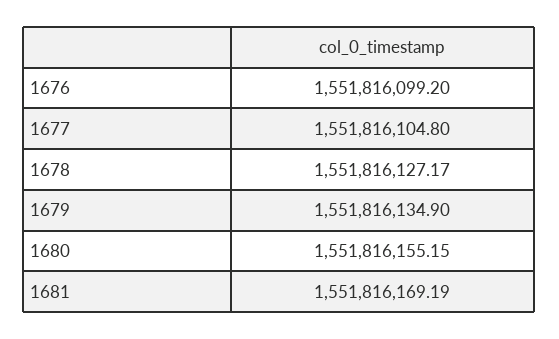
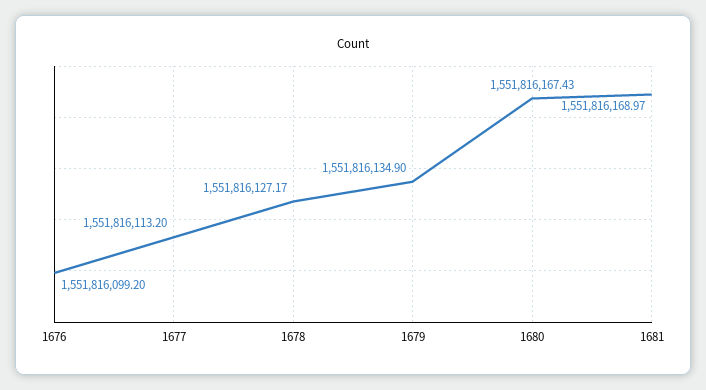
  {
    "1676": 1551816099.2,
-   "1677": 1551816104.8,
+   "1677": 1551816113.2,
    "1678": 1551816127.17,
    "1679": 1551816134.9,
-   "1680": 1551816155.15,
+   "1680": 1551816167.43,
-   "1681": 1551816169.19
+   "1681": 1551816168.97
  }

